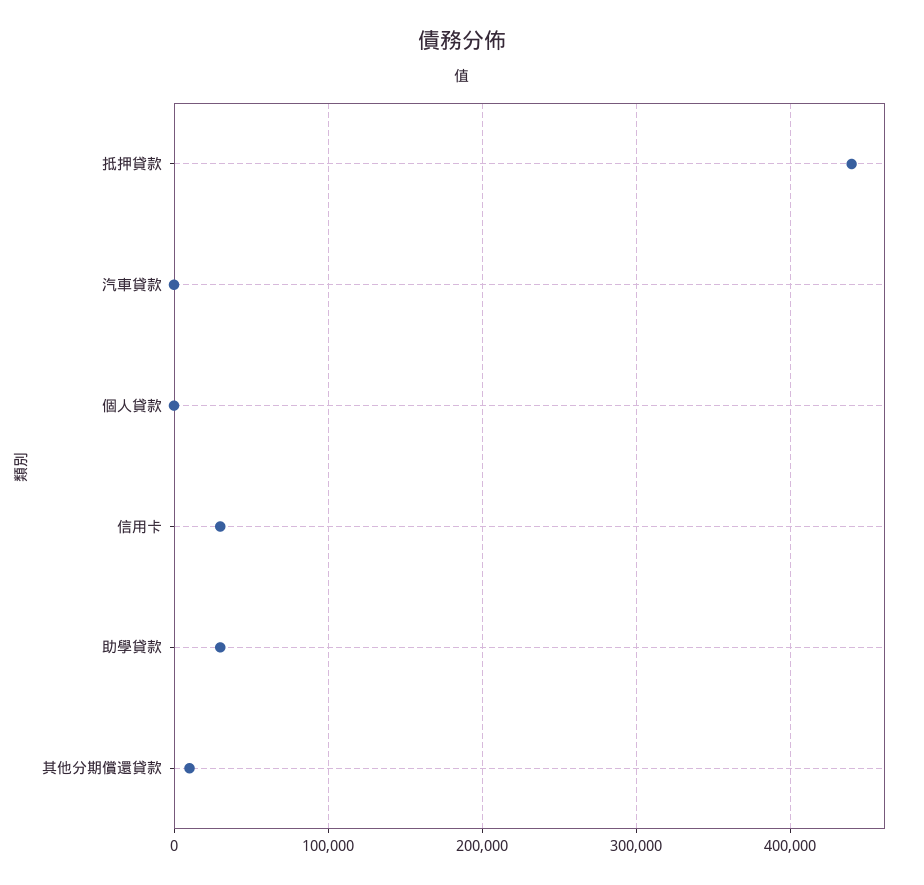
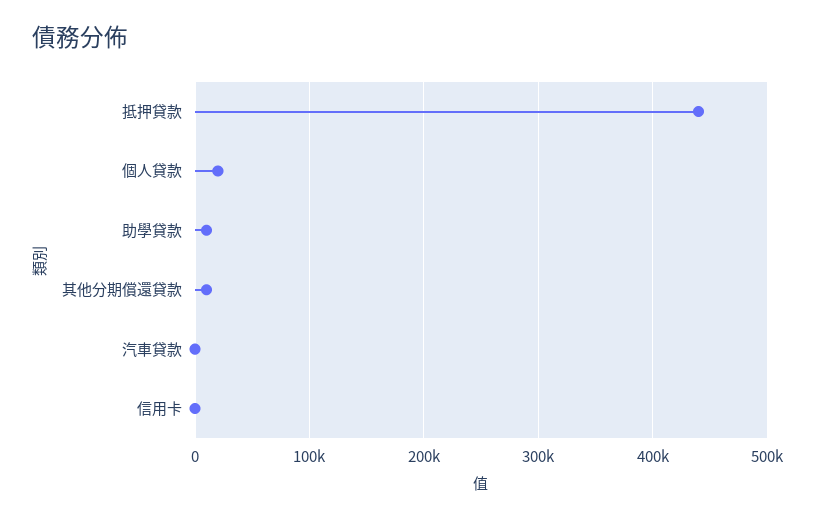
  {
    "抵押貸款": 440000,
    "汽車貸款": 0,
-   "個人貸款": 0,
+   "個人貸款": 20000,
-   "信用卡": 30000,
+   "信用卡": 0,
-   "助學貸款": 30000,
+   "助學貸款": 10000,
    "其他分期償還貸款": 10000
  }

